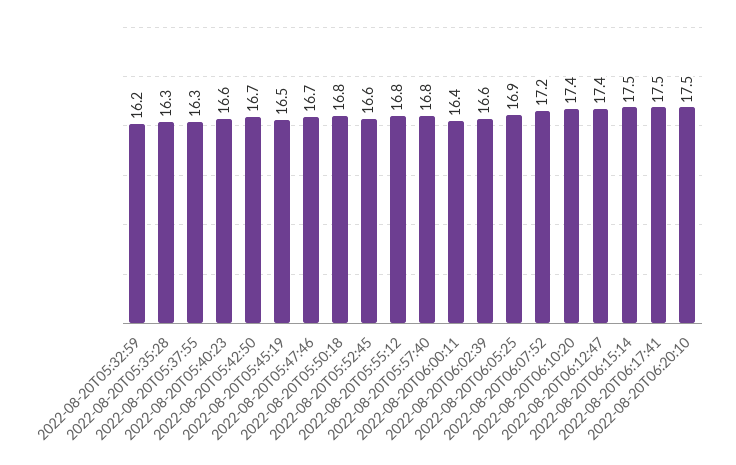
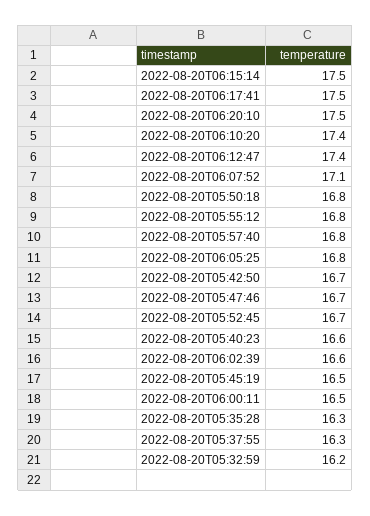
  {
    "2022-08-20T05:32:59": 16.2,
    "2022-08-20T05:35:28": 16.3,
    "2022-08-20T05:37:55": 16.3,
    "2022-08-20T05:40:23": 16.6,
    "2022-08-20T05:42:50": 16.7,
    "2022-08-20T05:45:19": 16.5,
    "2022-08-20T05:47:46": 16.7,
    "2022-08-20T05:50:18": 16.8,
-   "2022-08-20T05:52:45": 16.6,
+   "2022-08-20T05:52:45": 16.7,
    "2022-08-20T05:55:12": 16.8,
    "2022-08-20T05:57:40": 16.8,
-   "2022-08-20T06:00:11": 16.4,
+   "2022-08-20T06:00:11": 16.5,
    "2022-08-20T06:02:39": 16.6,
-   "2022-08-20T06:05:25": 16.9,
+   "2022-08-20T06:05:25": 16.8,
-   "2022-08-20T06:07:52": 17.2,
+   "2022-08-20T06:07:52": 17.1,
    "2022-08-20T06:10:20": 17.4,
    "2022-08-20T06:12:47": 17.4,
    "2022-08-20T06:15:14": 17.5,
    "2022-08-20T06:17:41": 17.5,
    "2022-08-20T06:20:10": 17.5
  }

